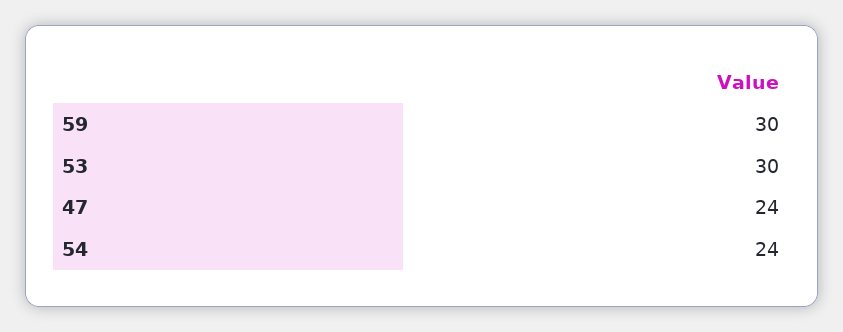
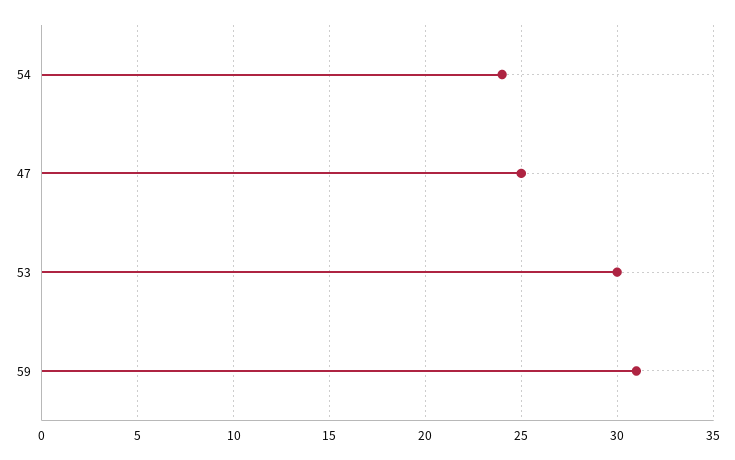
  {
-   "59": 30,
+   "59": 31,
    "53": 30,
-   "47": 24,
+   "47": 25,
    "54": 24
  }

